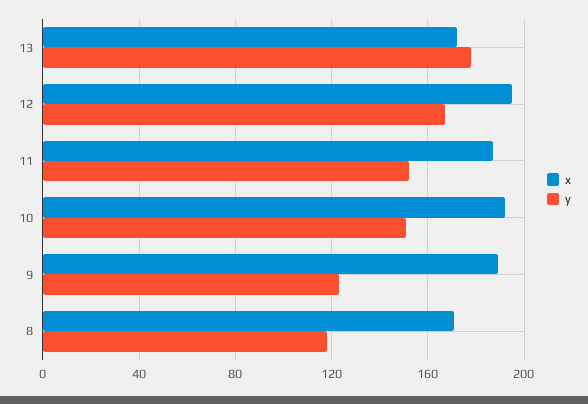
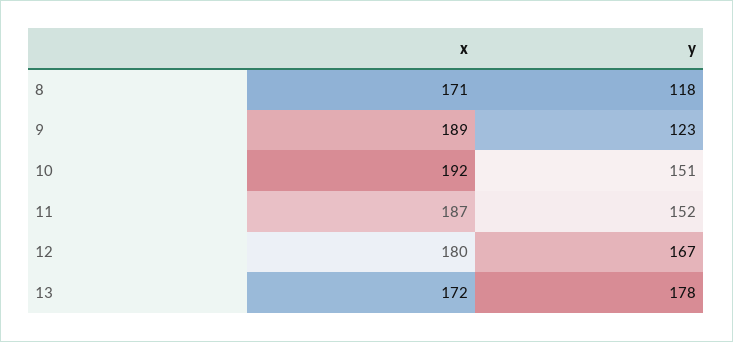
  {
    "x": {
      "13": 172,
-     "12": 195,
+     "12": 180,
      "11": 187,
      "10": 192,
      "9": 189,
      "8": 171
    },
    "y": {
      "13": 178,
      "12": 167,
      "11": 152,
      "10": 151,
      "9": 123,
      "8": 118
    }
  }

